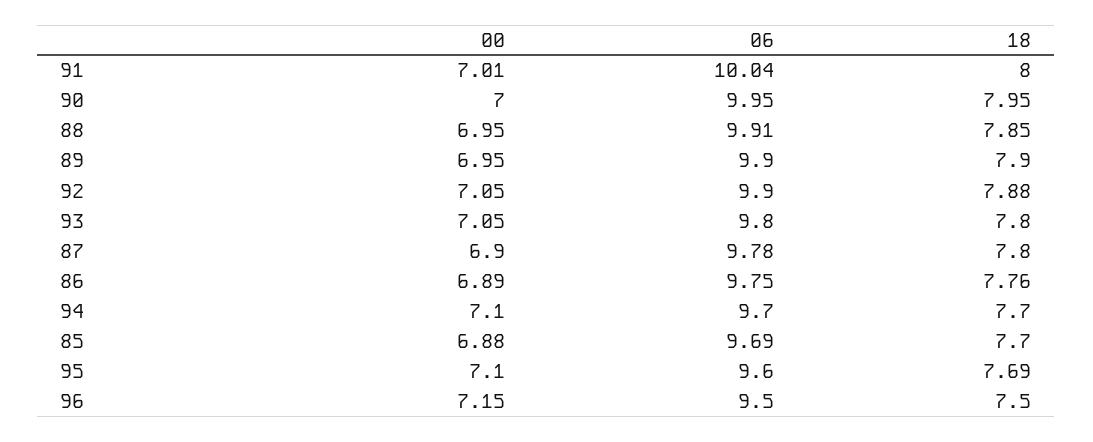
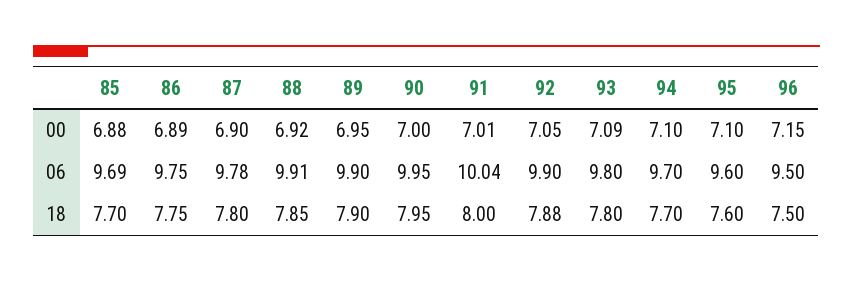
  {
    "00": {
      "91": 7.01,
      "90": 7,
-     "88": 6.95,
+     "88": 6.92,
      "89": 6.95,
      "92": 7.05,
-     "93": 7.05,
+     "93": 7.09,
      "87": 6.9,
      "86": 6.89,
      "94": 7.1,
      "85": 6.88,
      "95": 7.1,
      "96": 7.15
    },
    "06": {
      "91": 10.04,
      "90": 9.95,
      "88": 9.91,
      "89": 9.9,
      "92": 9.9,
      "93": 9.8,
      "87": 9.78,
      "86": 9.75,
      "94": 9.7,
      "85": 9.69,
      "95": 9.6,
      "96": 9.5
    },
    "18": {
      "91": 8,
      "90": 7.95,
      "88": 7.85,
      "89": 7.9,
      "92": 7.88,
      "93": 7.8,
      "87": 7.8,
-     "86": 7.76,
+     "86": 7.75,
      "94": 7.7,
      "85": 7.7,
-     "95": 7.69,
+     "95": 7.6,
      "96": 7.5
    }
  }

